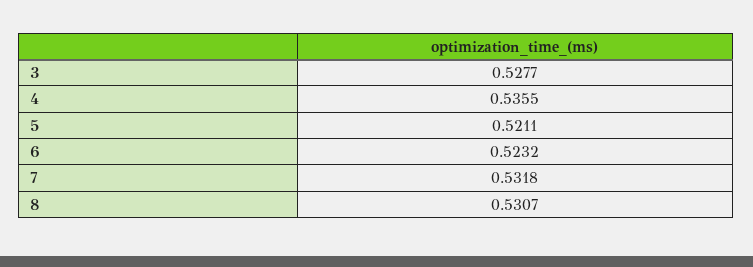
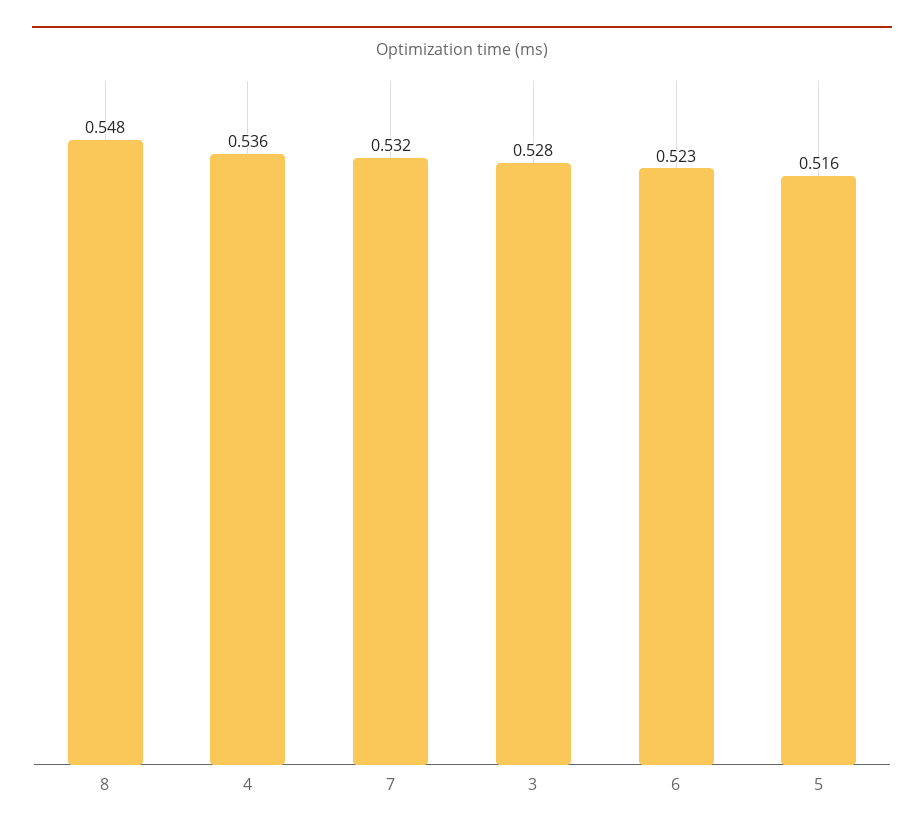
  {
    "3": 0.5277,
    "4": 0.5355,
-   "5": 0.5211,
+   "5": 0.516,
    "6": 0.5232,
    "7": 0.5318,
-   "8": 0.5307
+   "8": 0.548
  }

